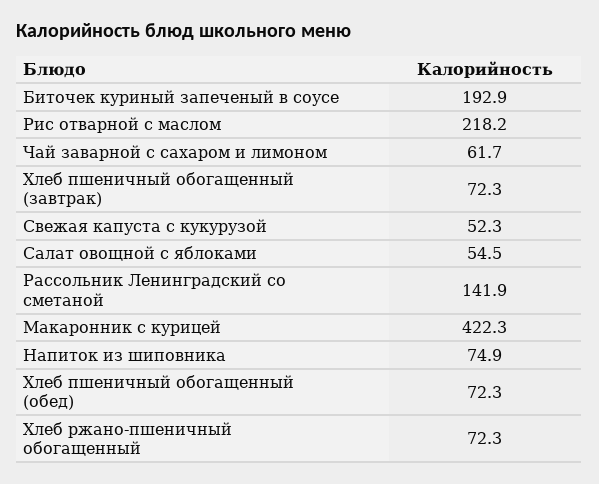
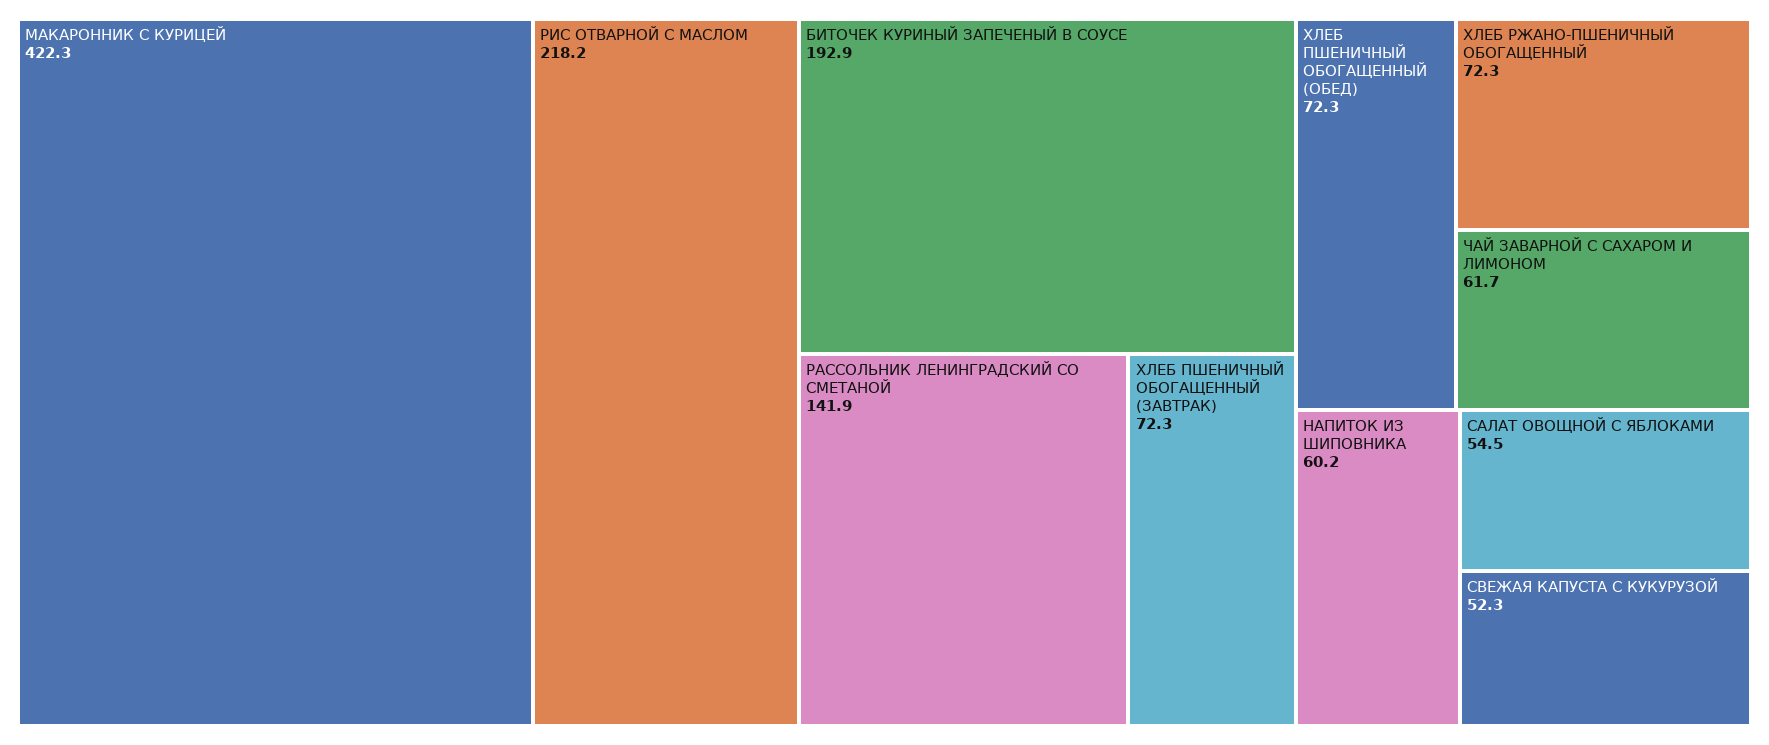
  {
    "Биточек куриный запеченый в соусе": 192.9,
    "Рис отварной с маслом": 218.2,
    "Чай заварной с сахаром и лимоном": 61.7,
    "Хлеб пшеничный обогащенный (завтрак)": 72.3,
    "Свежая капуста с кукурузой": 52.3,
    "Салат овощной с яблоками": 54.5,
    "Рассольник Ленинградский со сметаной": 141.9,
    "Макаронник с курицей": 422.3,
-   "Напиток из шиповника": 74.9,
+   "Напиток из шиповника": 60.2,
    "Хлеб пшеничный обогащенный (обед)": 72.3,
    "Хлеб ржано-пшеничный обогащенный": 72.3
  }

